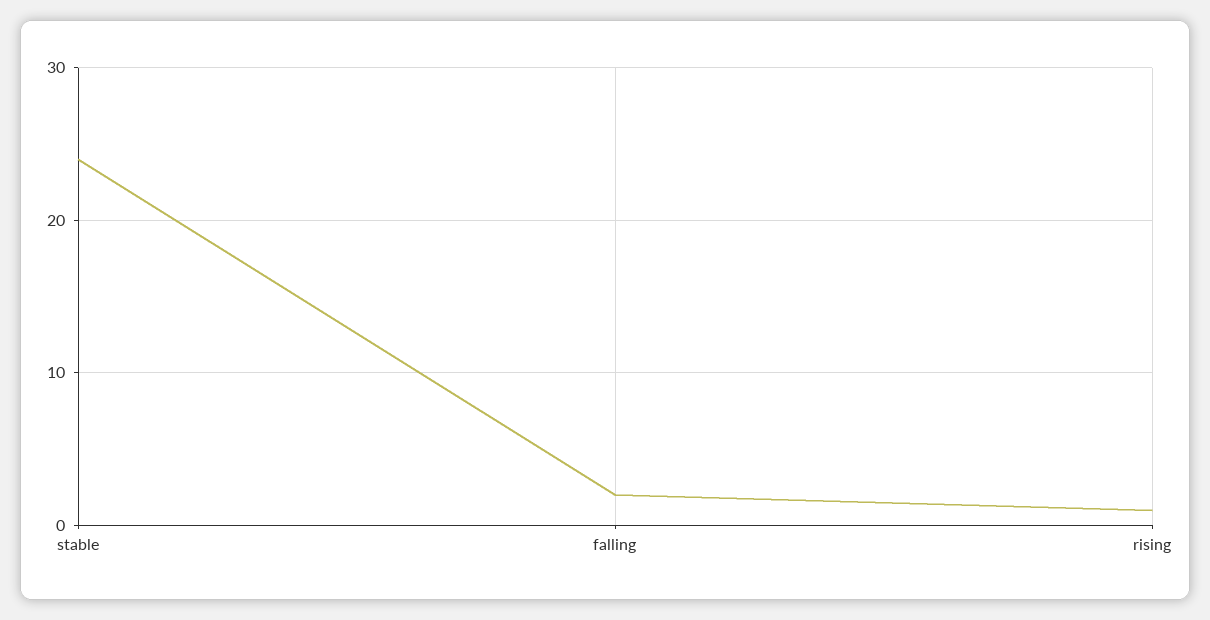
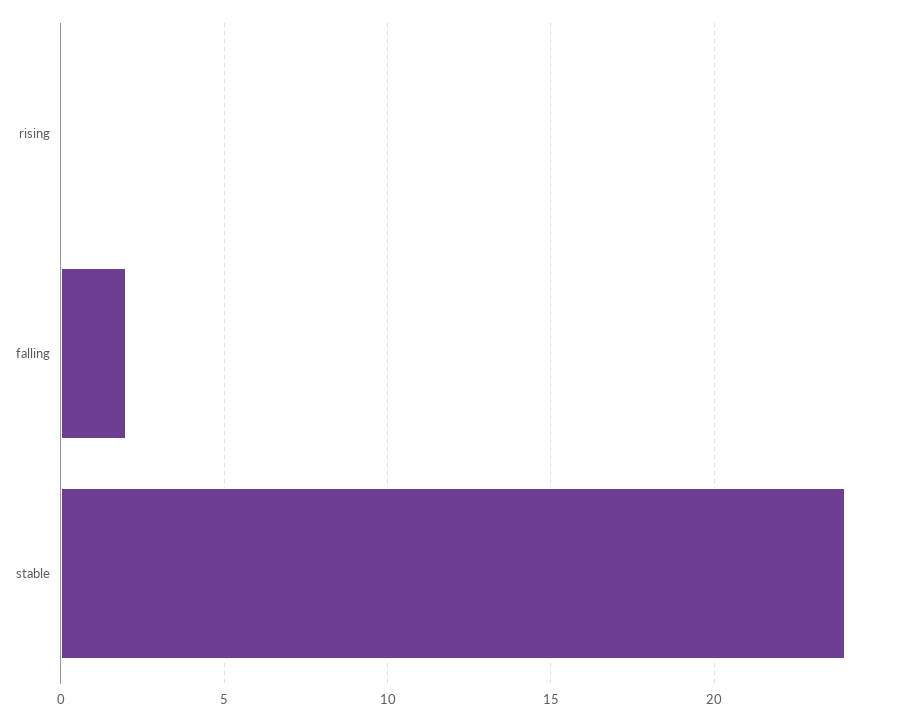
  {
    "stable": 24,
    "falling": 2,
-   "rising": 1
+   "rising": 0
  }

